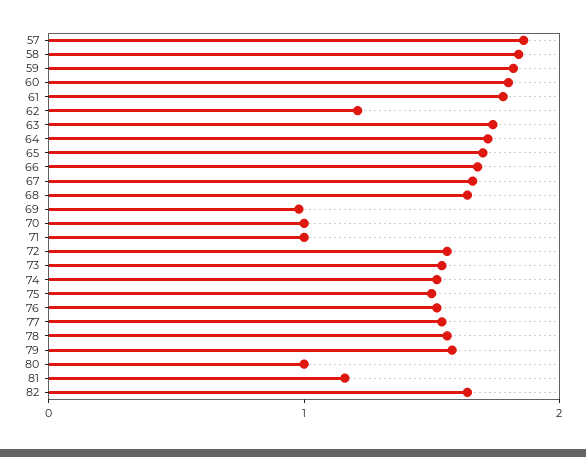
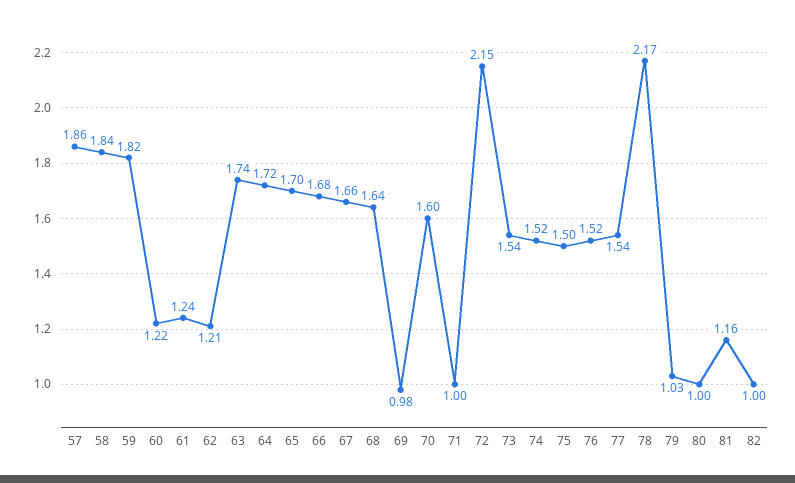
  {
    "57": 1.86,
    "58": 1.84,
    "59": 1.82,
-   "60": 1.8,
+   "60": 1.22,
-   "61": 1.8,
+   "61": 1.24,
    "62": 1.21,
    "63": 1.74,
    "64": 1.72,
    "65": 1.7,
    "66": 1.68,
    "67": 1.66,
    "68": 1.64,
    "69": 0.98,
-   "70": 1,
+   "70": 1.6,
    "71": 1,
-   "72": 1.6,
+   "72": 2.15,
    "73": 1.54,
    "74": 1.52,
    "75": 1.5,
    "76": 1.52,
    "77": 1.54,
-   "78": 1.6,
+   "78": 2.17,
-   "79": 1.6,
+   "79": 1.03,
    "80": 1,
    "81": 1.16,
-   "82": 1.6
+   "82": 1
  }

